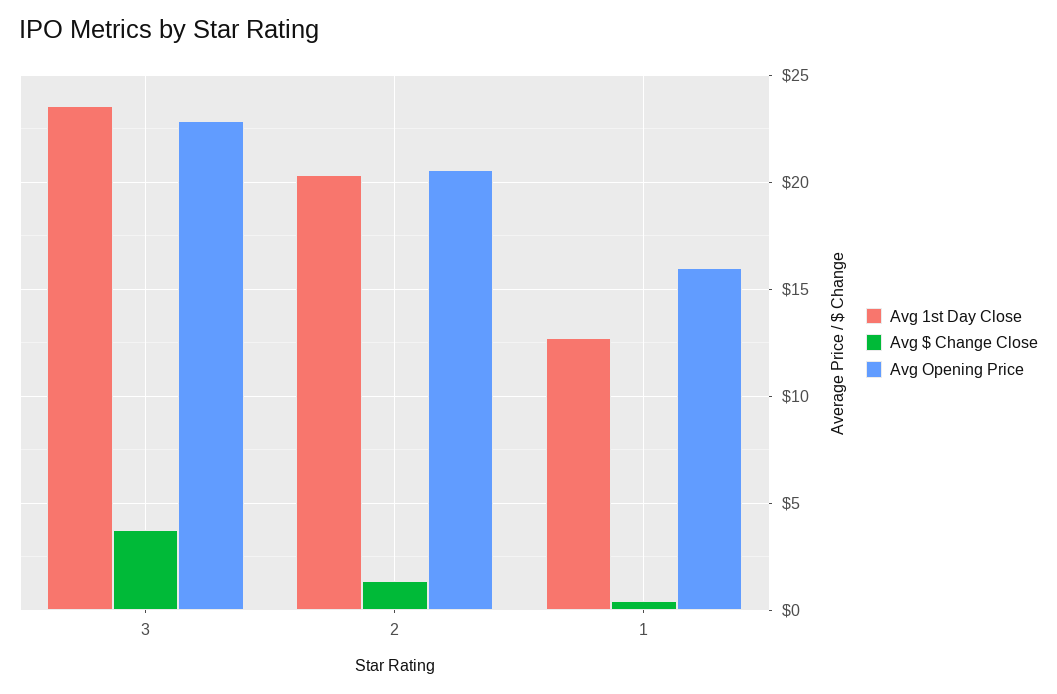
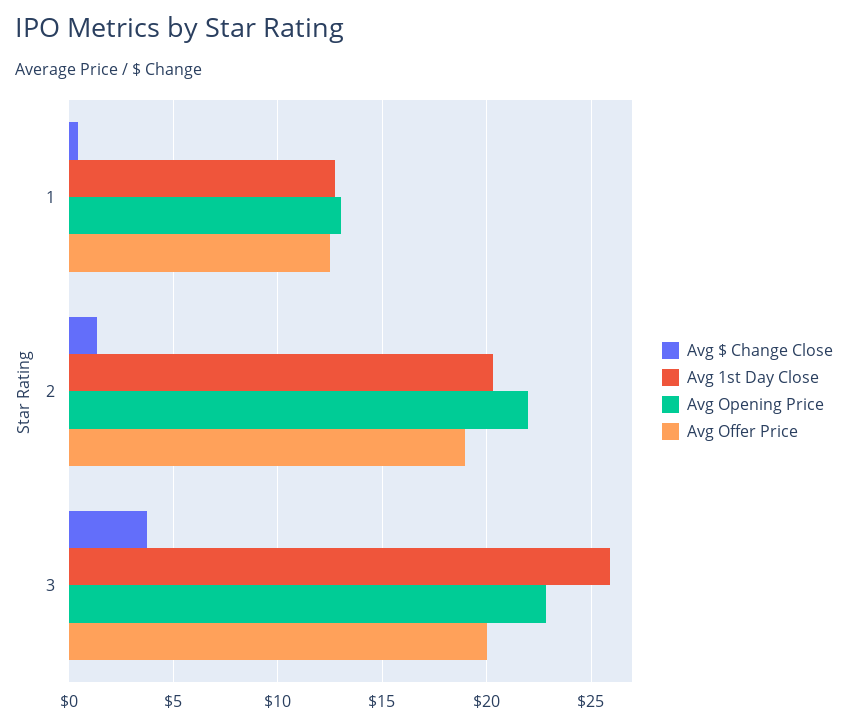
  {
    "Avg 1st Day Close": {
-     "3": 23.5,
+     "3": 26,
      "2": 20.5,
      "1": 12.5
    },
    "Avg $ Change Close": {
      "3": 3.5,
      "2": 1.5,
      "1": 0.5
    },
    "Avg Opening Price": {
      "3": 23,
-     "2": 20.5,
+     "2": 22,
-     "1": 16
+     "1": 13
-   }
+   },
+   "Avg Offer Price": {
+     "1": 12.5,
+     "2": 19,
+     "3": 20
+   }
  }

